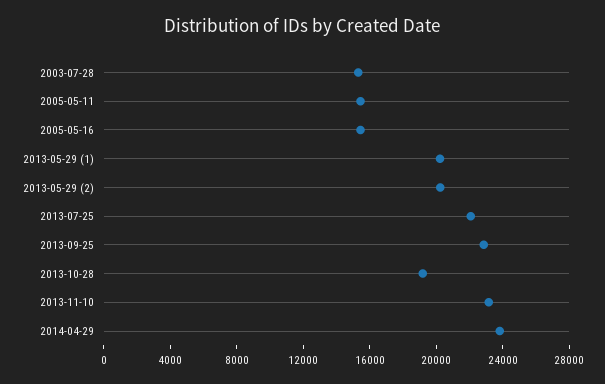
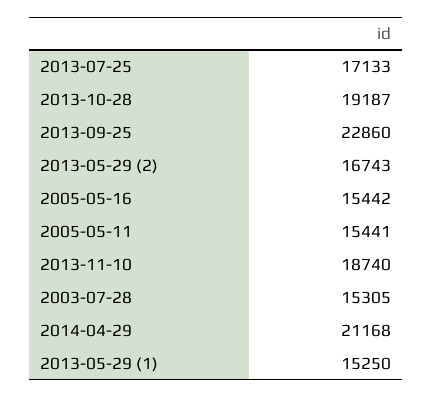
  {
    "2003-07-28": 15305,
    "2005-05-11": 15441,
    "2005-05-16": 15442,
-   "2013-05-29 (1)": 20000,
+   "2013-05-29 (1)": 15250,
-   "2013-05-29 (2)": 20000,
+   "2013-05-29 (2)": 16743,
-   "2013-07-25": 22000,
+   "2013-07-25": 17133,
    "2013-09-25": 22860,
    "2013-10-28": 19187,
-   "2013-11-10": 23000,
+   "2013-11-10": 18740,
-   "2014-04-29": 24000
+   "2014-04-29": 21168
  }

